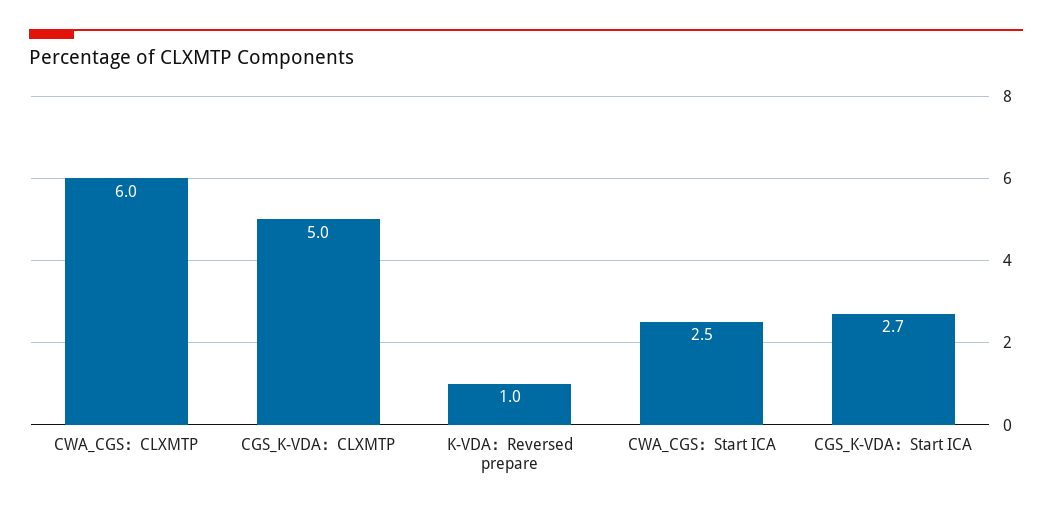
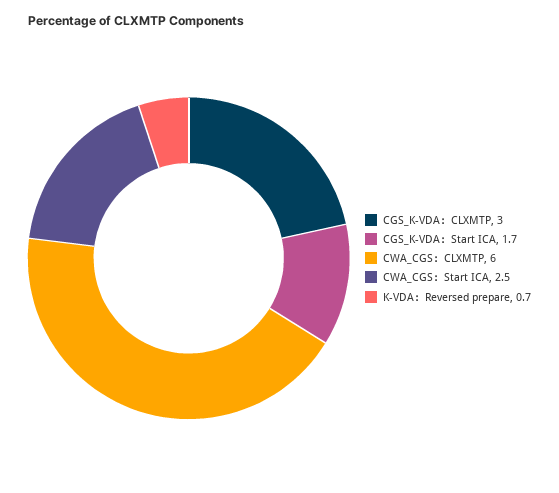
  {
    "CWA_CGS：CLXMTP": 6,
-   "CGS_K-VDA：CLXMTP": 5,
+   "CGS_K-VDA：CLXMTP": 3,
-   "K-VDA：Reversed prepare": 1,
+   "K-VDA：Reversed prepare": 0.7,
    "CWA_CGS：Start ICA": 2.5,
-   "CGS_K-VDA：Start ICA": 2.7
+   "CGS_K-VDA：Start ICA": 1.7
  }

